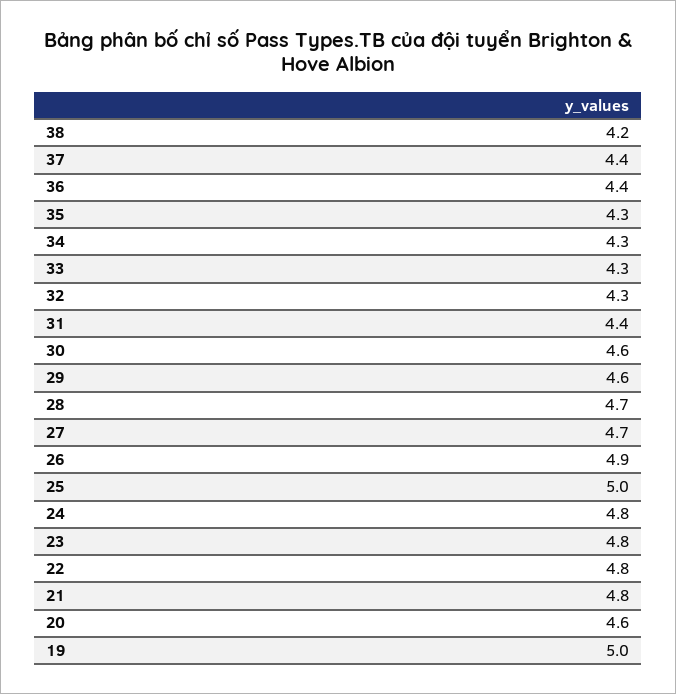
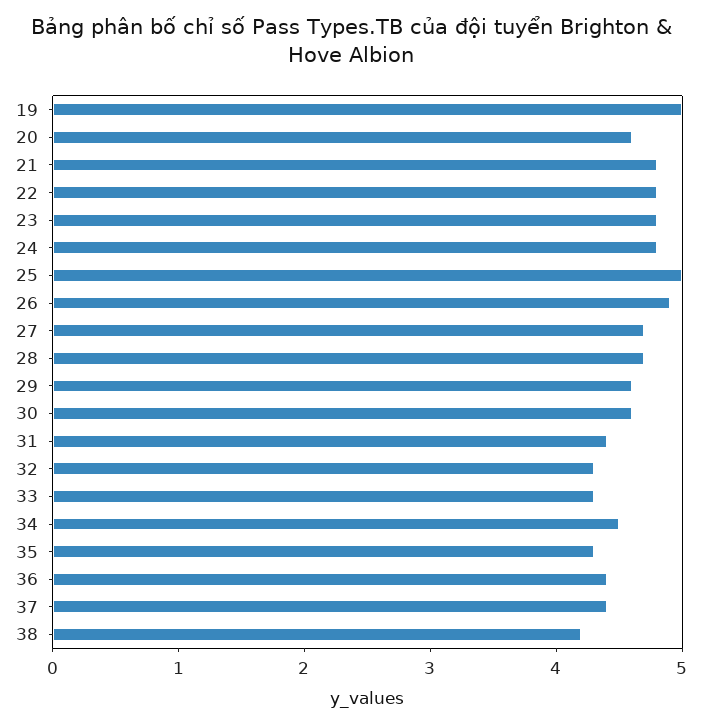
  {
    "38": 4.2,
    "37": 4.4,
    "36": 4.4,
    "35": 4.3,
-   "34": 4.3,
+   "34": 4.5,
    "33": 4.3,
    "32": 4.3,
    "31": 4.4,
    "30": 4.6,
    "29": 4.6,
    "28": 4.7,
    "27": 4.7,
    "26": 4.9,
    "25": 5,
    "24": 4.8,
    "23": 4.8,
    "22": 4.8,
    "21": 4.8,
    "20": 4.6,
    "19": 5
  }

